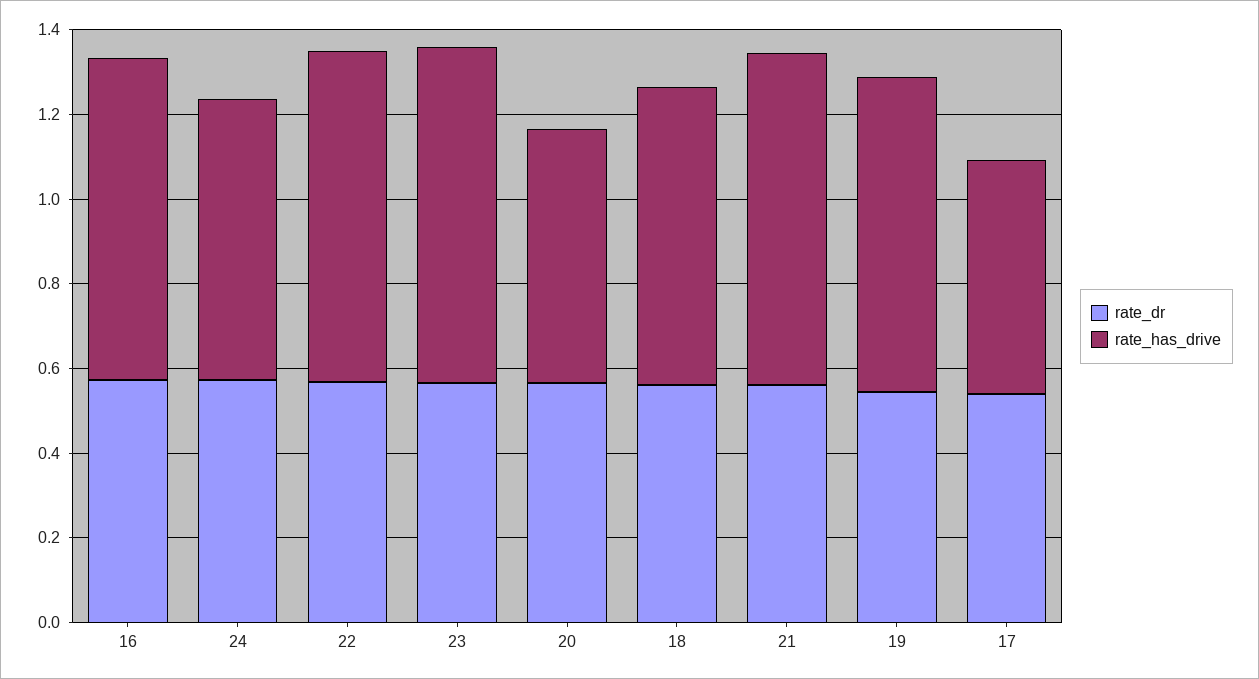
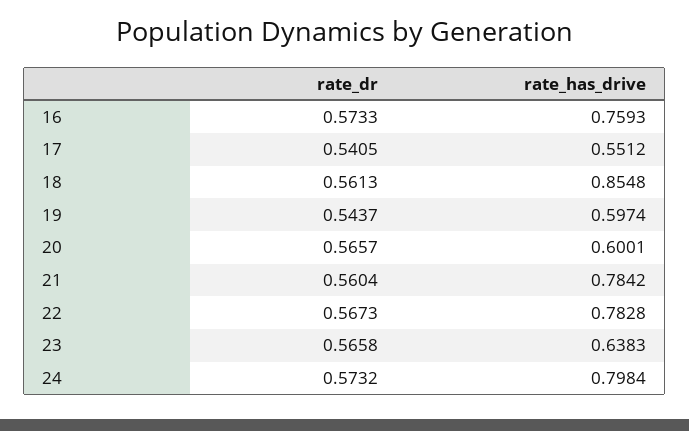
  {
    "rate_dr": {
      "16": 0.5733,
      "24": 0.5732,
      "22": 0.5673,
      "23": 0.5658,
      "20": 0.5657,
      "18": 0.5613,
      "21": 0.5604,
      "19": 0.5437,
      "17": 0.5405
    },
    "rate_has_drive": {
      "16": 0.7593,
-     "24": 0.65,
+     "24": 0.7984,
      "22": 0.7828,
-     "23": 0.8,
+     "23": 0.6383,
      "20": 0.6001,
-     "18": 0.7,
+     "18": 0.8548,
      "21": 0.7842,
-     "19": 0.75,
+     "19": 0.5974,
      "17": 0.5512
    }
  }

